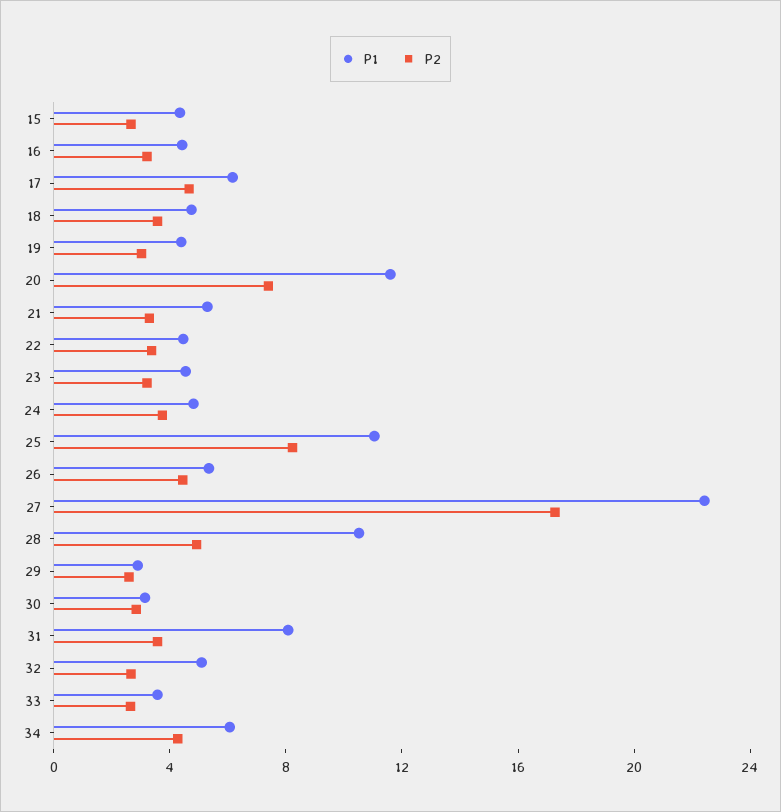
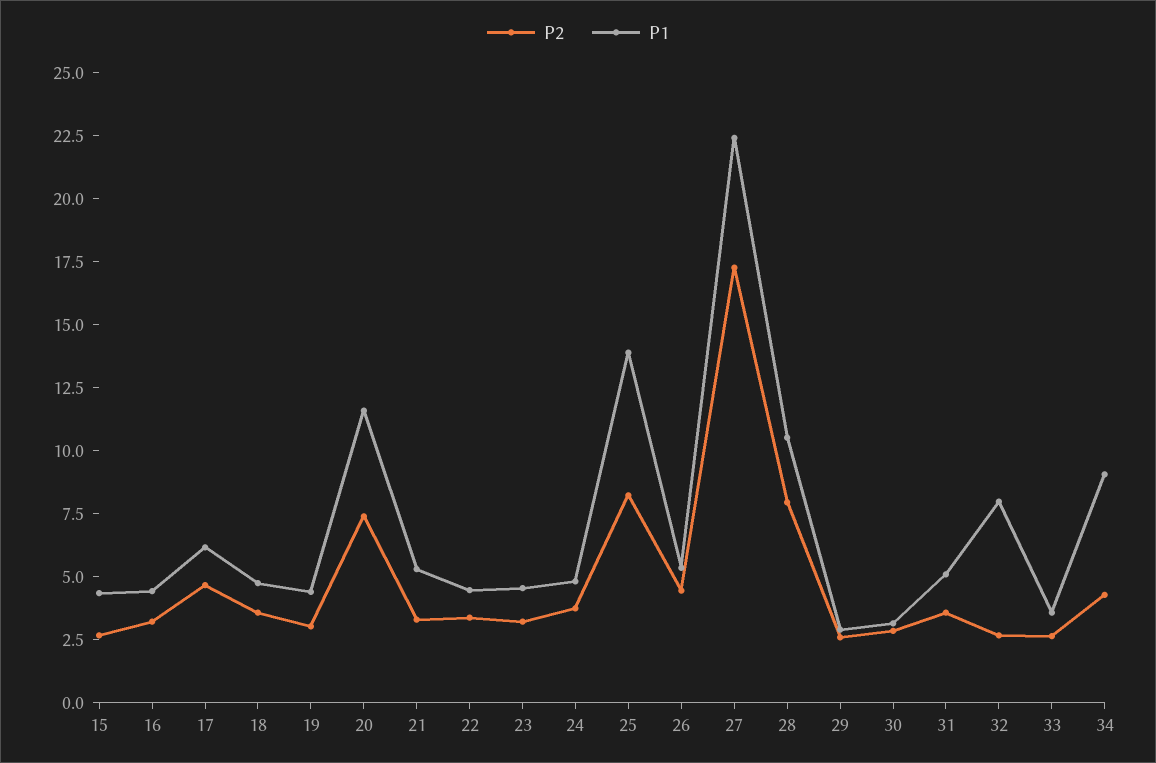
  {
    "P1": {
      "15": 4.5,
      "16": 4.5,
      "17": 6,
      "18": 5,
      "19": 4.5,
      "20": 11.5,
      "21": 5.5,
      "22": 4.5,
      "23": 4.5,
      "24": 5,
-     "25": 11,
+     "25": 14,
      "26": 5.5,
      "27": 22.5,
      "28": 10.5,
      "29": 3,
      "30": 3,
-     "31": 8,
+     "31": 5,
-     "32": 5,
+     "32": 8,
      "33": 3.5,
-     "34": 6
+     "34": 9
    },
    "P2": {
      "15": 2.5,
      "16": 3,
      "17": 4.5,
      "18": 3.5,
      "19": 3,
      "20": 7.5,
      "21": 3.5,
      "22": 3.5,
      "23": 3,
      "24": 4,
      "25": 8,
      "26": 4.5,
      "27": 17.5,
-     "28": 5,
+     "28": 8,
      "29": 2.5,
      "30": 3,
      "31": 3.5,
      "32": 2.5,
      "33": 2.5,
      "34": 4.5
    }
  }

